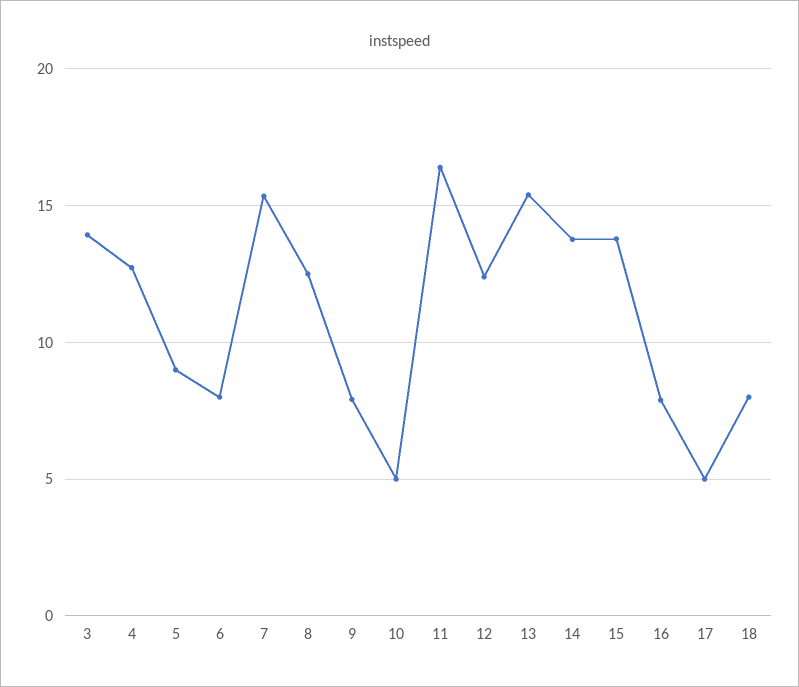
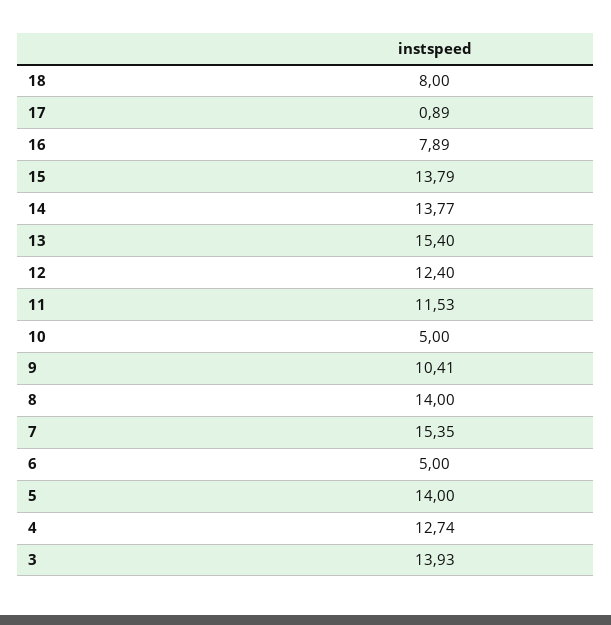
  {
    "3": 13.93,
    "4": 12.74,
-   "5": 9,
+   "5": 14,
-   "6": 8,
+   "6": 5,
    "7": 15.35,
-   "8": 12.5,
+   "8": 14,
-   "9": 8,
+   "9": 10.41,
    "10": 5,
-   "11": 16.5,
+   "11": 11.53,
    "12": 12.4,
    "13": 15.4,
    "14": 13.77,
    "15": 13.79,
    "16": 7.89,
-   "17": 5,
+   "17": 0.89,
    "18": 8
  }

